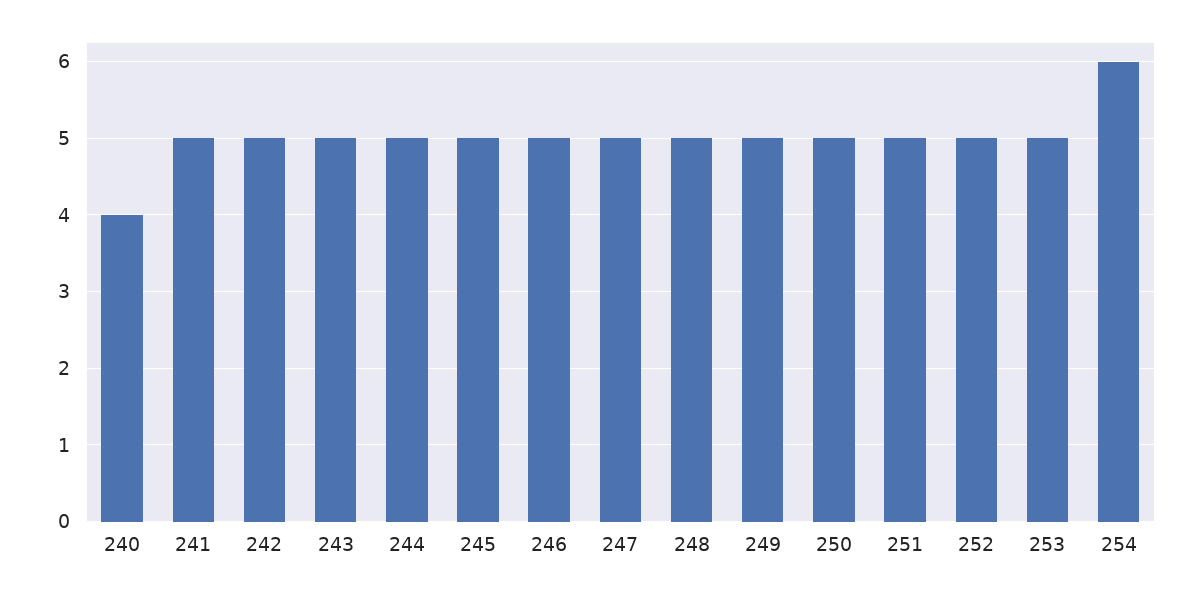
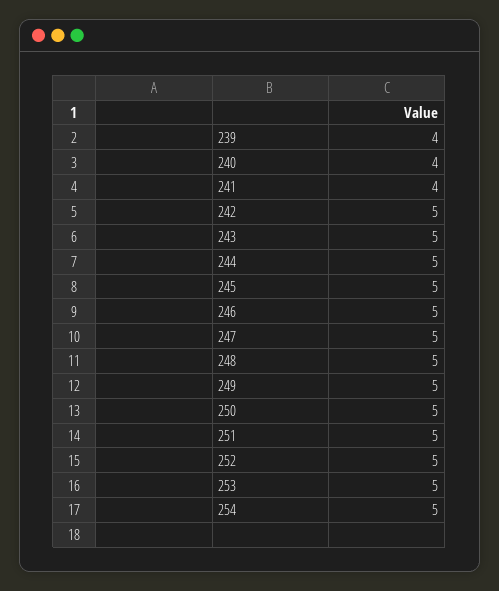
  {
    "240": 4,
-   "241": 5,
+   "241": 4,
    "242": 5,
    "243": 5,
    "244": 5,
    "245": 5,
    "246": 5,
    "247": 5,
    "248": 5,
    "249": 5,
    "250": 5,
    "251": 5,
    "252": 5,
    "253": 5,
-   "254": 6
+   "254": 5,
+   "239": 4
  }

